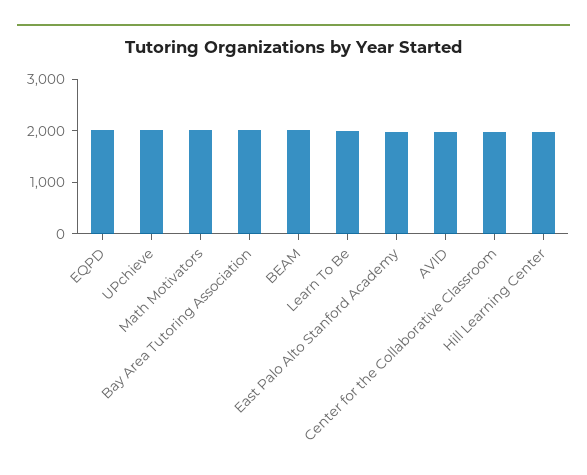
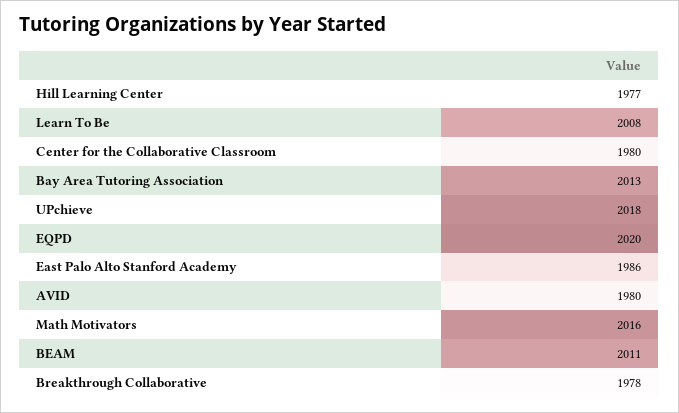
  {
    "EQPD": 2020,
    "UPchieve": 2018,
    "Math Motivators": 2016,
    "Bay Area Tutoring Association": 2013,
    "BEAM": 2011,
    "Learn To Be": 2008,
    "East Palo Alto Stanford Academy": 1986,
    "AVID": 1980,
    "Center for the Collaborative Classroom": 1980,
-   "Hill Learning Center": 1977
+   "Hill Learning Center": 1977,
+   "Breakthrough Collaborative": 1978
  }

